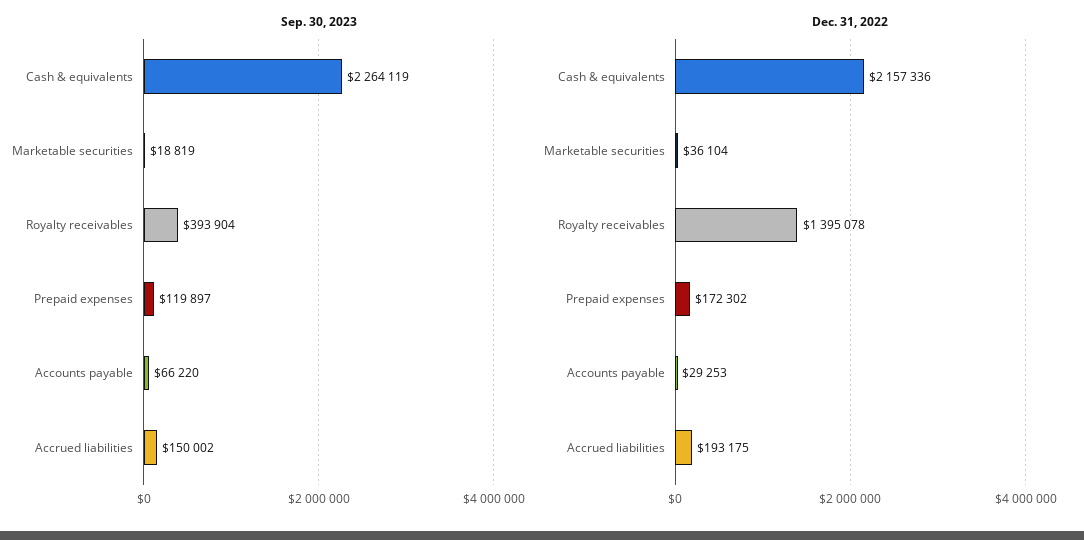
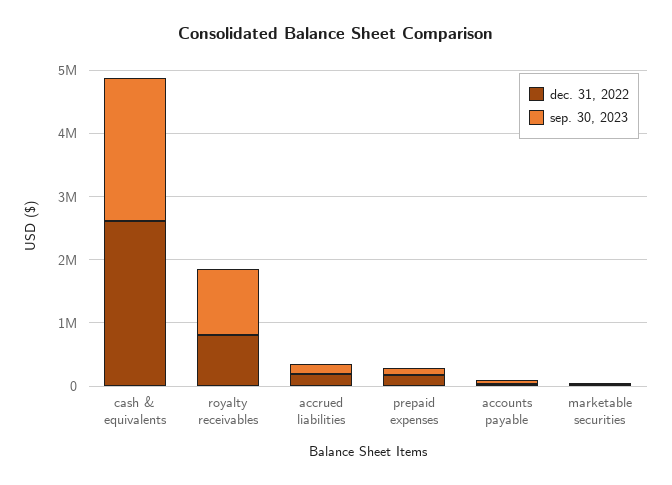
  {
    "Sep. 30, 2023": {
      "Cash & equivalents": 2264119,
      "Marketable securities": 18819,
-     "Royalty receivables": 393904,
+     "Royalty receivables": 1000000,
      "Prepaid expenses": 119897,
      "Accounts payable": 66220,
      "Accrued liabilities": 150002
    },
    "Dec. 31, 2022": {
-     "Cash & equivalents": 2157336,
+     "Cash & equivalents": 2600000,
      "Marketable securities": 36104,
-     "Royalty receivables": 1395078,
+     "Royalty receivables": 800000,
      "Prepaid expenses": 172302,
      "Accounts payable": 29253,
      "Accrued liabilities": 193175
    }
  }

